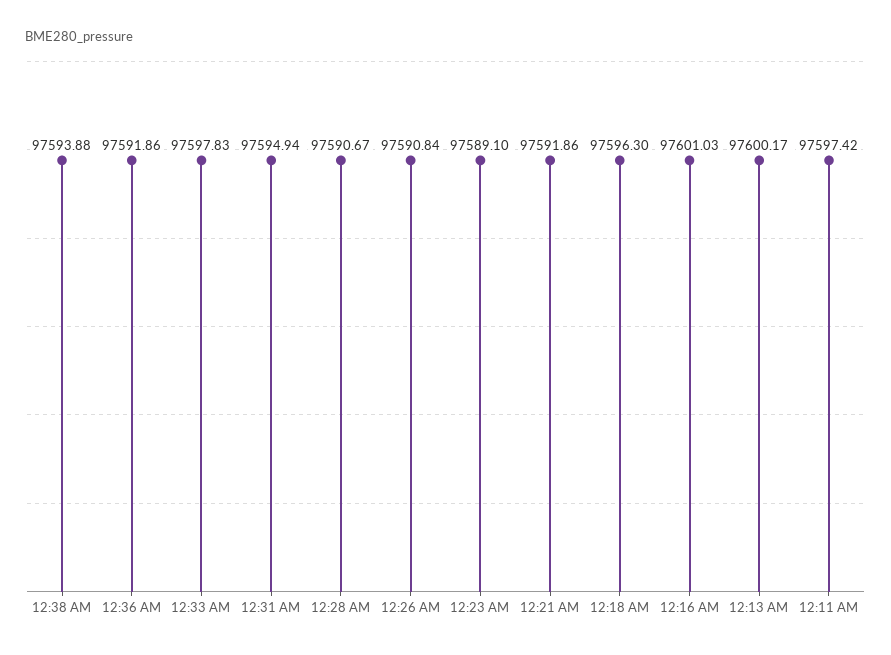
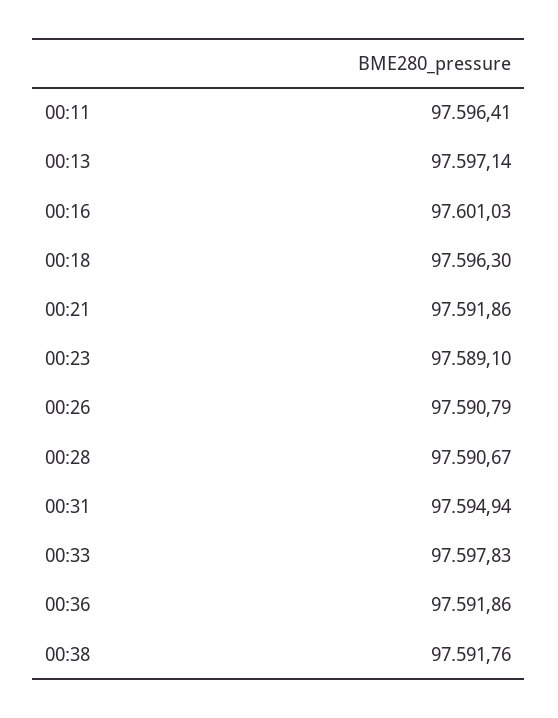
  {
-   "12:38 AM": 97593.88,
+   "12:38 AM": 97591.76,
    "12:36 AM": 97591.86,
    "12:33 AM": 97597.83,
    "12:31 AM": 97594.94,
    "12:28 AM": 97590.67,
-   "12:26 AM": 97590.84,
+   "12:26 AM": 97590.79,
    "12:23 AM": 97589.1,
    "12:21 AM": 97591.86,
    "12:18 AM": 97596.3,
    "12:16 AM": 97601.03,
-   "12:13 AM": 97600.17,
+   "12:13 AM": 97597.14,
-   "12:11 AM": 97597.42
+   "12:11 AM": 97596.41
  }

